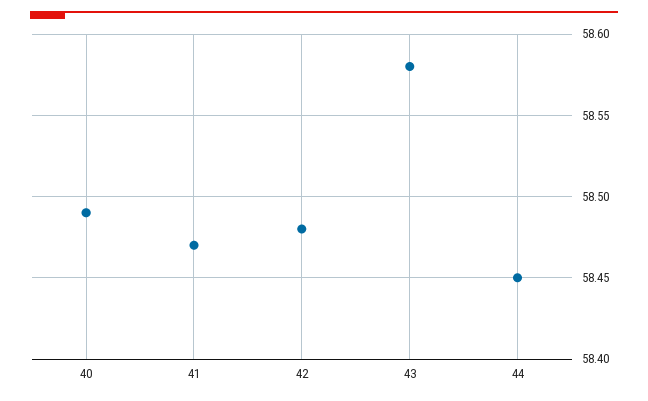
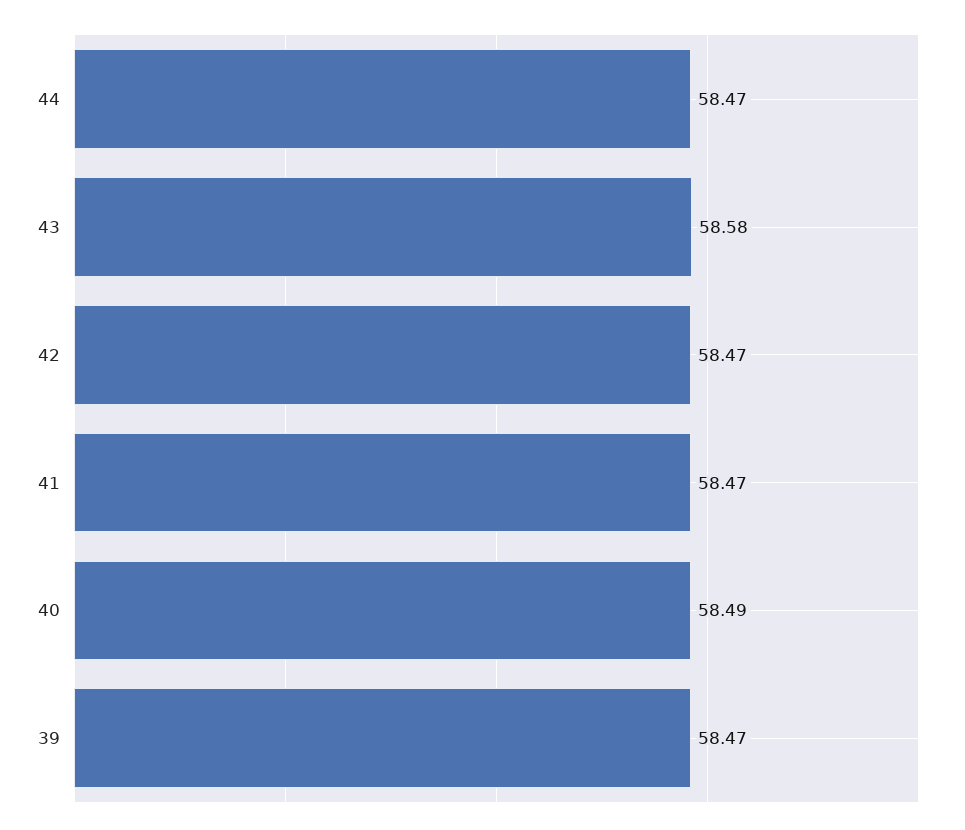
  {
    "40": 58.49,
    "41": 58.47,
-   "42": 58.48,
+   "42": 58.47,
    "43": 58.58,
-   "44": 58.45
+   "44": 58.47,
+   "39": 58.47
  }

